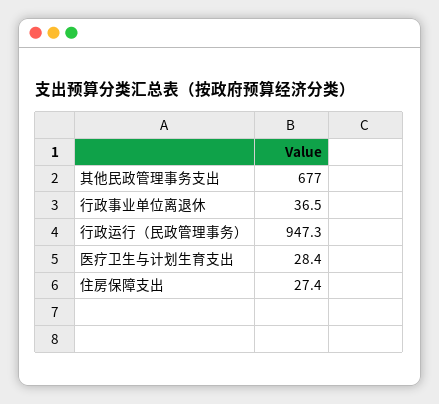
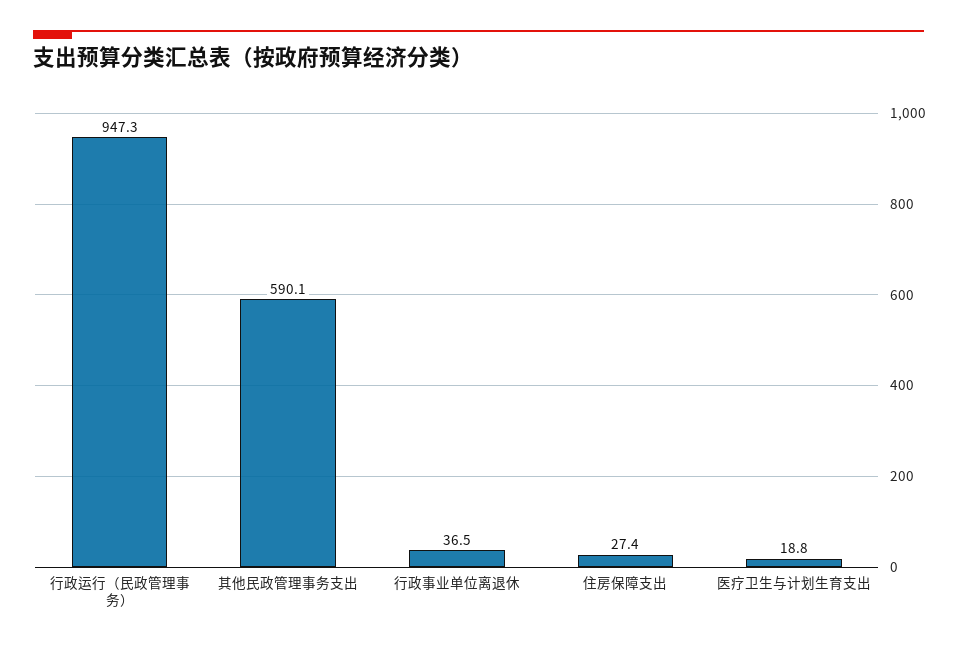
  {
-   "其他民政管理事务支出": 677,
+   "其他民政管理事务支出": 590.1,
    "行政事业单位离退休": 36.5,
    "行政运行（民政管理事务）": 947.3,
-   "医疗卫生与计划生育支出": 28.4,
+   "医疗卫生与计划生育支出": 18.8,
    "住房保障支出": 27.4
  }

